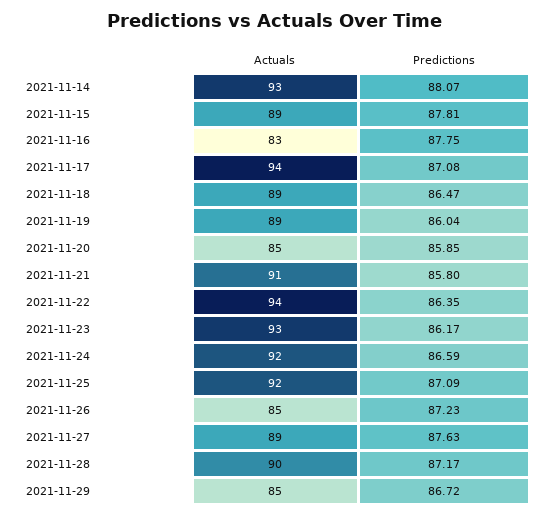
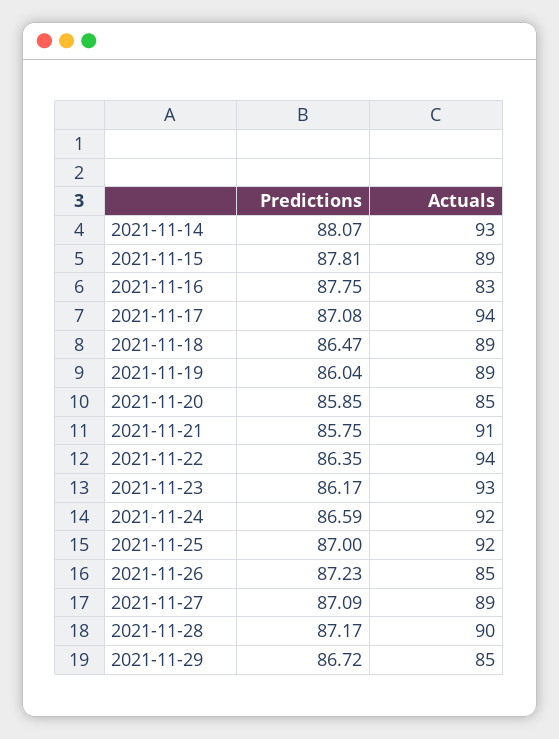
  {
    "Actuals": {
      "2021-11-14": 93,
      "2021-11-15": 89,
      "2021-11-16": 83,
      "2021-11-17": 94,
      "2021-11-18": 89,
      "2021-11-19": 89,
      "2021-11-20": 85,
      "2021-11-21": 91,
      "2021-11-22": 94,
      "2021-11-23": 93,
      "2021-11-24": 92,
      "2021-11-25": 92,
      "2021-11-26": 85,
      "2021-11-27": 89,
      "2021-11-28": 90,
      "2021-11-29": 85
    },
    "Predictions": {
      "2021-11-14": 88.07,
      "2021-11-15": 87.81,
      "2021-11-16": 87.75,
      "2021-11-17": 87.08,
      "2021-11-18": 86.47,
      "2021-11-19": 86.04,
      "2021-11-20": 85.85,
-     "2021-11-21": 85.8,
+     "2021-11-21": 85.75,
      "2021-11-22": 86.35,
      "2021-11-23": 86.17,
      "2021-11-24": 86.59,
-     "2021-11-25": 87.09,
+     "2021-11-25": 87,
      "2021-11-26": 87.23,
-     "2021-11-27": 87.63,
+     "2021-11-27": 87.09,
      "2021-11-28": 87.17,
      "2021-11-29": 86.72
    }
  }

